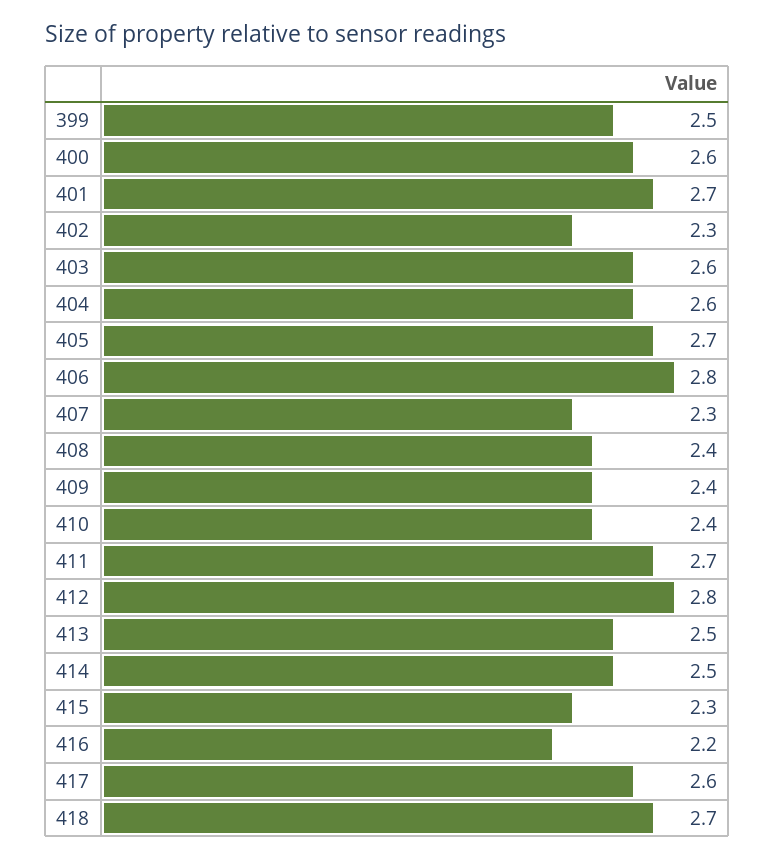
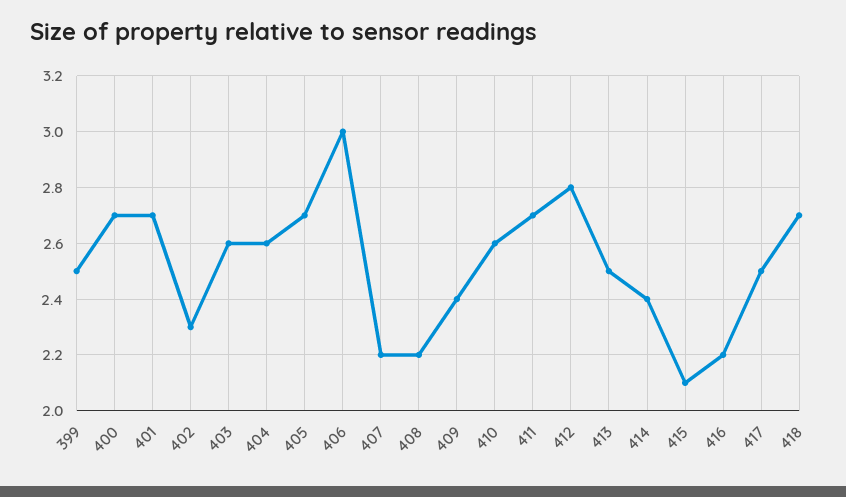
  {
    "399": 2.5,
-   "400": 2.6,
+   "400": 2.7,
    "401": 2.7,
    "402": 2.3,
    "403": 2.6,
    "404": 2.6,
    "405": 2.7,
-   "406": 2.8,
+   "406": 3,
-   "407": 2.3,
+   "407": 2.2,
-   "408": 2.4,
+   "408": 2.2,
    "409": 2.4,
-   "410": 2.4,
+   "410": 2.6,
    "411": 2.7,
    "412": 2.8,
    "413": 2.5,
-   "414": 2.5,
+   "414": 2.4,
-   "415": 2.3,
+   "415": 2.1,
    "416": 2.2,
-   "417": 2.6,
+   "417": 2.5,
    "418": 2.7
  }

